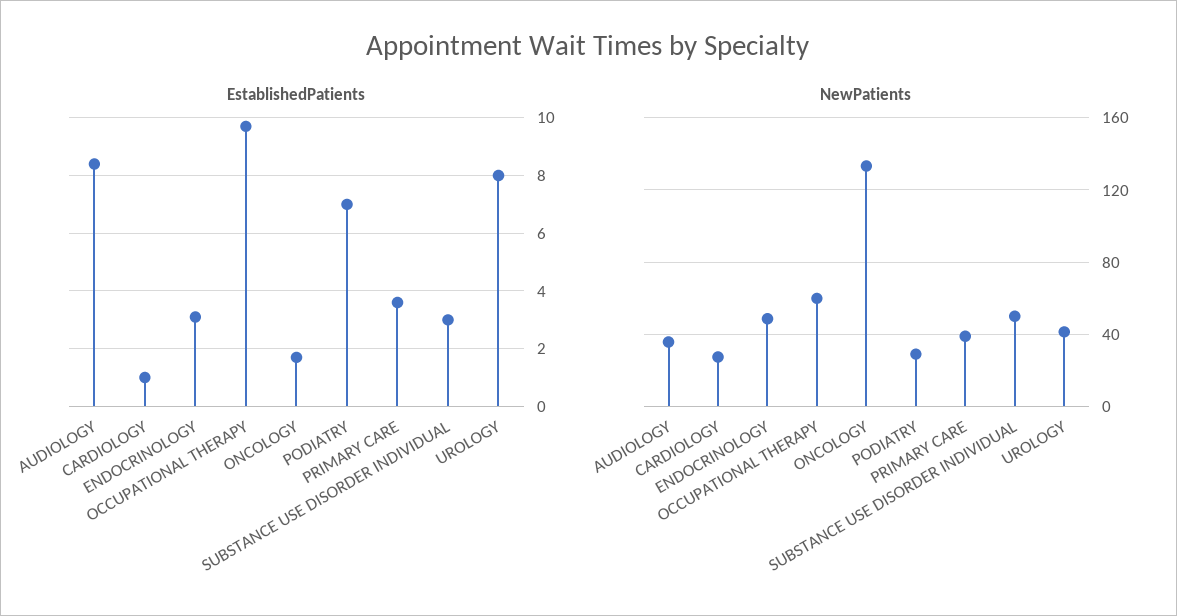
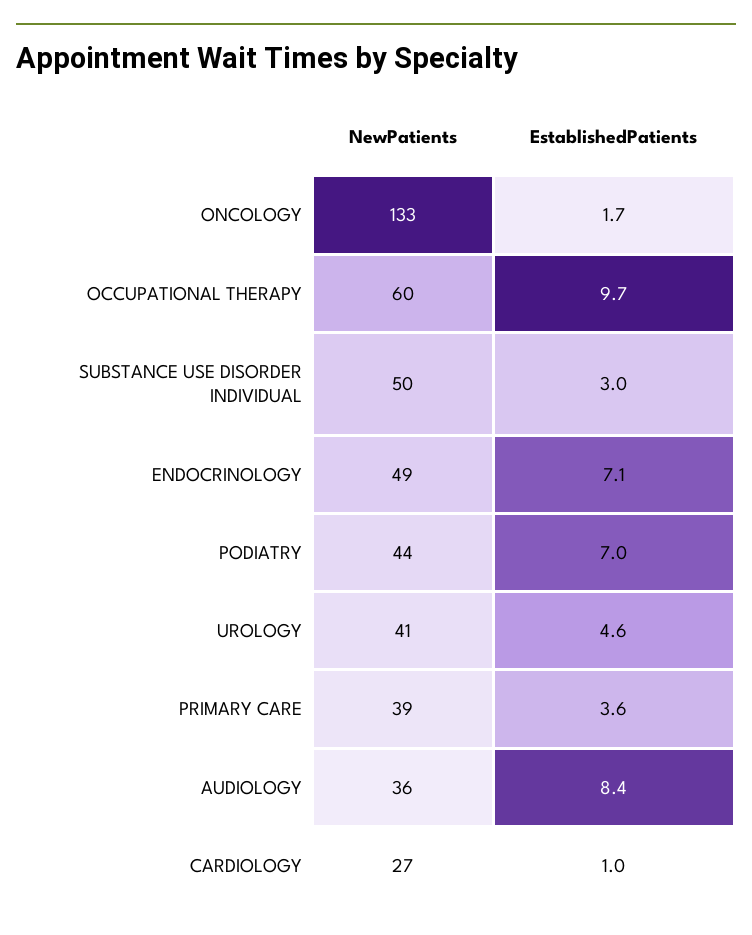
  {
    "EstablishedPatients": {
      "AUDIOLOGY": 8.4,
      "CARDIOLOGY": 1,
-     "ENDOCRINOLOGY": 3,
+     "ENDOCRINOLOGY": 7.1,
      "OCCUPATIONAL THERAPY": 9.7,
      "ONCOLOGY": 1.7,
      "PODIATRY": 7,
      "PRIMARY CARE": 3.6,
      "SUBSTANCE USE DISORDER INDIVIDUAL": 3,
-     "UROLOGY": 8
+     "UROLOGY": 4.6
    },
    "NewPatients": {
      "AUDIOLOGY": 36,
      "CARDIOLOGY": 27,
      "ENDOCRINOLOGY": 49,
      "OCCUPATIONAL THERAPY": 60,
      "ONCOLOGY": 133,
-     "PODIATRY": 30,
+     "PODIATRY": 44,
      "PRIMARY CARE": 39,
      "SUBSTANCE USE DISORDER INDIVIDUAL": 50,
      "UROLOGY": 41
    }
  }

